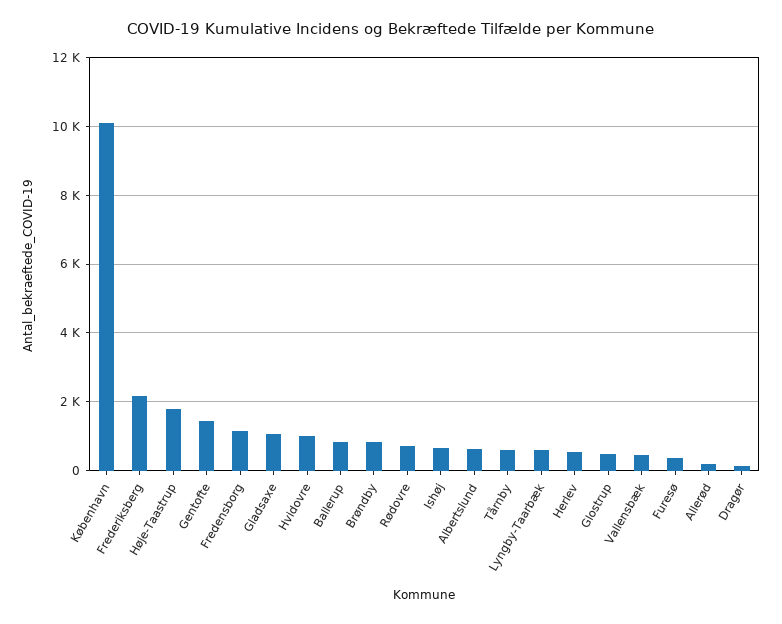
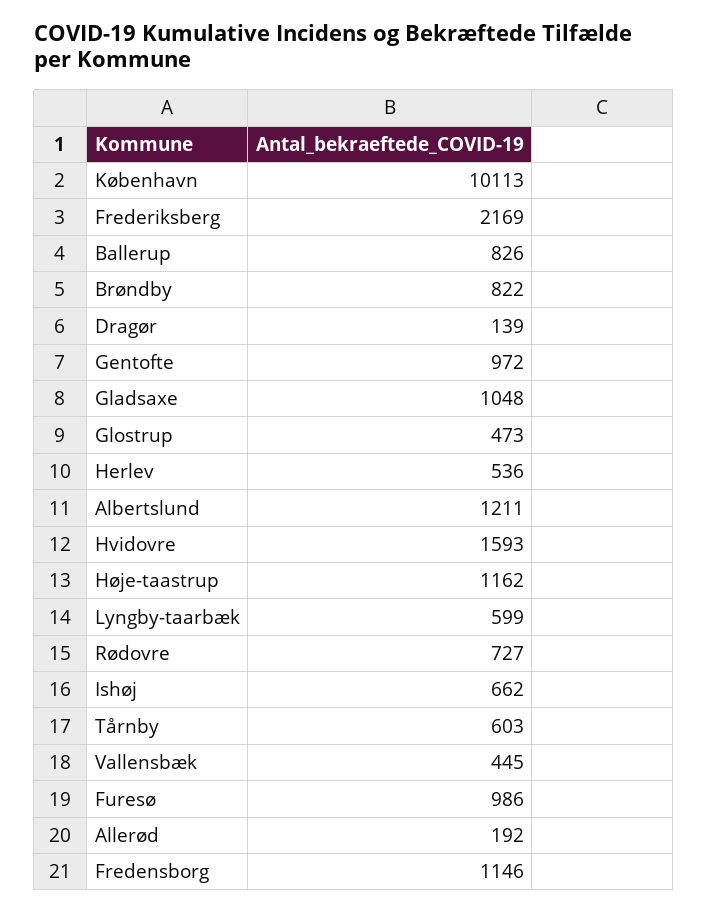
  {
    "København": 10113,
    "Frederiksberg": 2169,
-   "Høje-Taastrup": 1800,
+   "Høje-Taastrup": 1162,
-   "Gentofte": 1400,
+   "Gentofte": 972,
    "Fredensborg": 1146,
    "Gladsaxe": 1048,
-   "Hvidovre": 1000,
+   "Hvidovre": 1593,
    "Ballerup": 826,
    "Brøndby": 822,
    "Rødovre": 727,
    "Ishøj": 662,
-   "Albertslund": 600,
+   "Albertslund": 1211,
    "Tårnby": 603,
    "Lyngby-Taarbæk": 599,
    "Herlev": 536,
    "Glostrup": 473,
    "Vallensbæk": 445,
-   "Furesø": 400,
+   "Furesø": 986,
    "Allerød": 192,
    "Dragør": 139
  }

